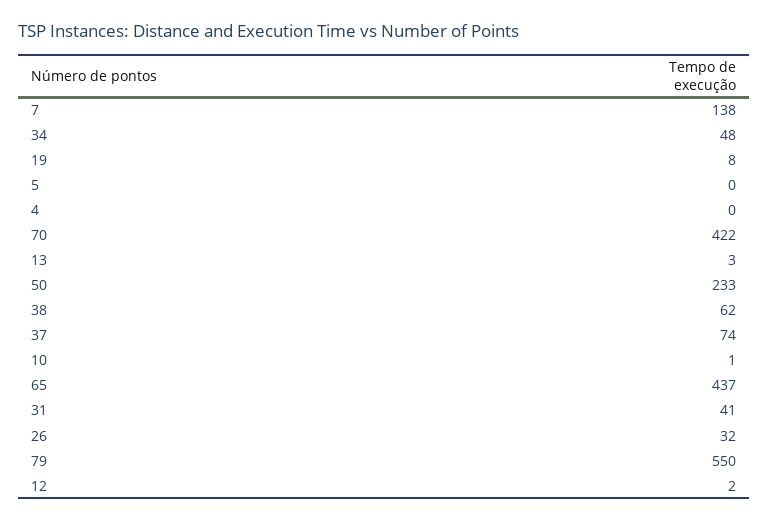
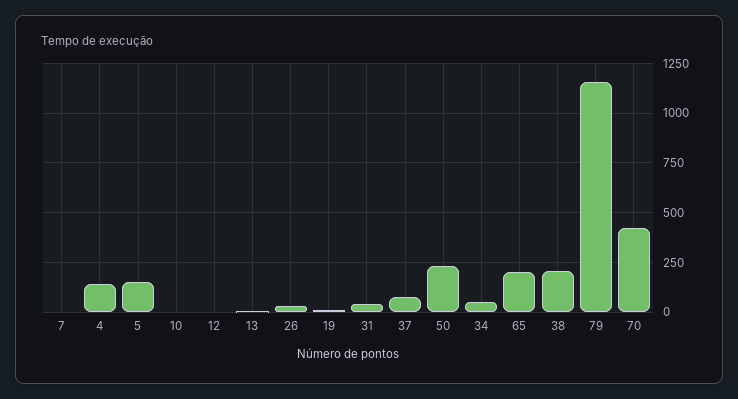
  {
-   "7": 138,
+   "7": 0,
    "34": 48,
    "19": 8,
-   "5": 0,
+   "5": 150,
-   "4": 0,
+   "4": 150,
    "70": 422,
    "13": 3,
    "50": 233,
-   "38": 62,
+   "38": 200,
    "37": 74,
    "10": 1,
-   "65": 437,
+   "65": 200,
    "31": 41,
    "26": 32,
-   "79": 550,
+   "79": 1150,
    "12": 2
  }

